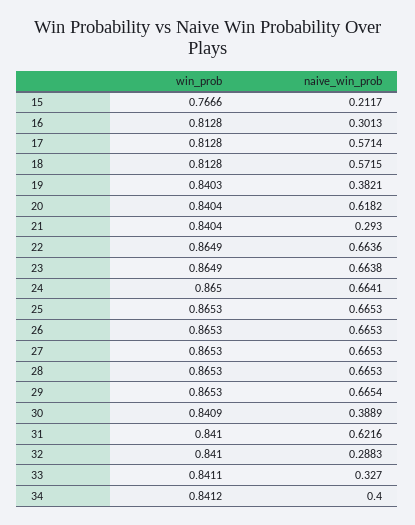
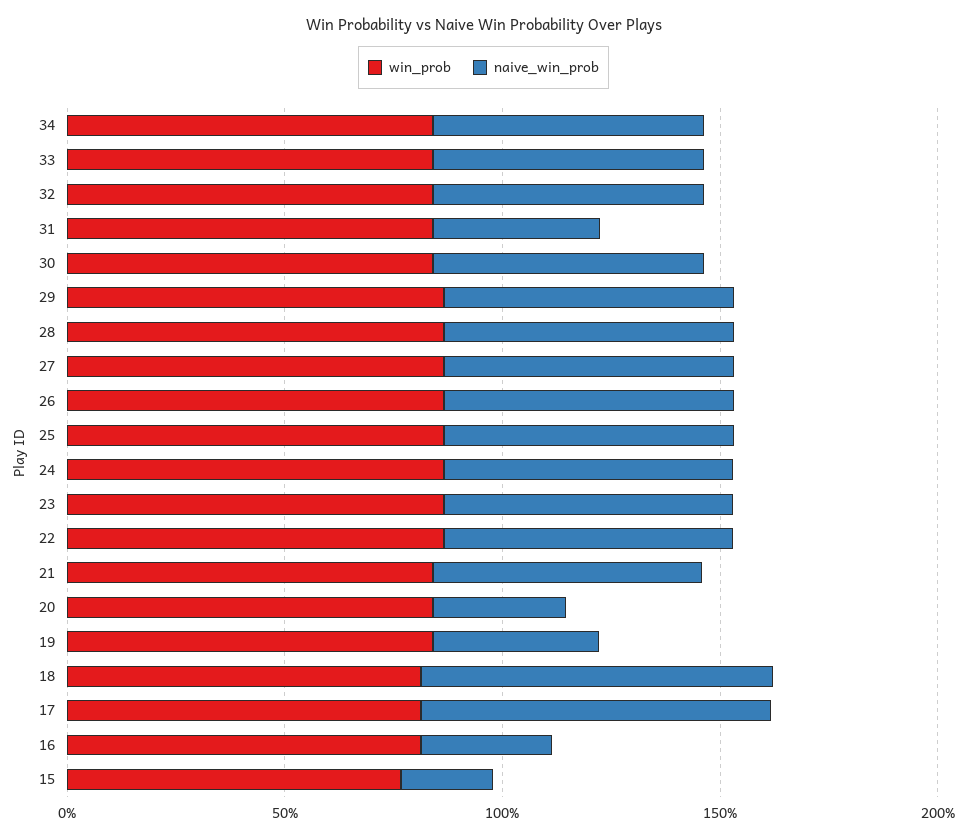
  {
    "win_prob": {
      "15": 0.7666,
      "16": 0.8128,
      "17": 0.8128,
      "18": 0.8128,
      "19": 0.8403,
      "20": 0.8404,
      "21": 0.8404,
      "22": 0.8649,
      "23": 0.8649,
      "24": 0.865,
      "25": 0.8653,
      "26": 0.8653,
      "27": 0.8653,
      "28": 0.8653,
      "29": 0.8653,
      "30": 0.8409,
      "31": 0.841,
      "32": 0.841,
      "33": 0.8411,
      "34": 0.8412
    },
    "naive_win_prob": {
      "15": 0.2117,
      "16": 0.3013,
-     "17": 0.5714,
+     "17": 0.8,
-     "18": 0.5715,
+     "18": 0.8,
      "19": 0.3821,
-     "20": 0.6182,
+     "20": 0.3,
-     "21": 0.293,
+     "21": 0.6,
      "22": 0.6636,
      "23": 0.6638,
      "24": 0.6641,
      "25": 0.6653,
      "26": 0.6653,
      "27": 0.6653,
      "28": 0.6653,
      "29": 0.6654,
-     "30": 0.3889,
+     "30": 0.6,
-     "31": 0.6216,
+     "31": 0.4,
-     "32": 0.2883,
+     "32": 0.6,
-     "33": 0.327,
+     "33": 0.6,
-     "34": 0.4
+     "34": 0.6
    }
  }

